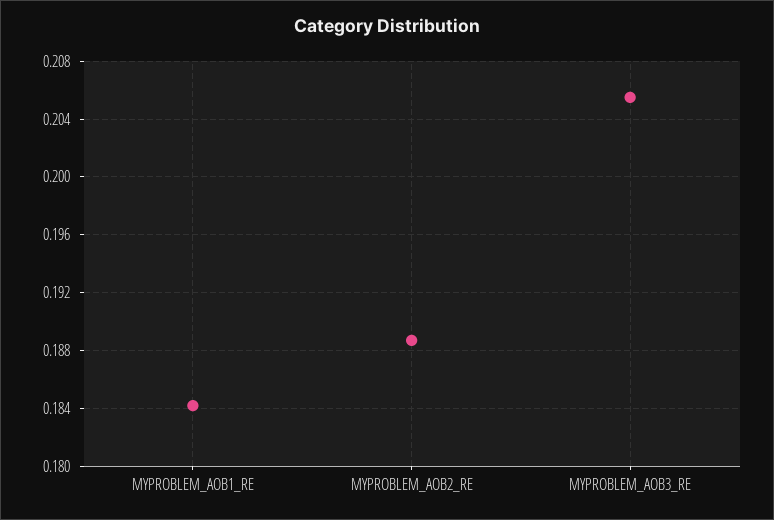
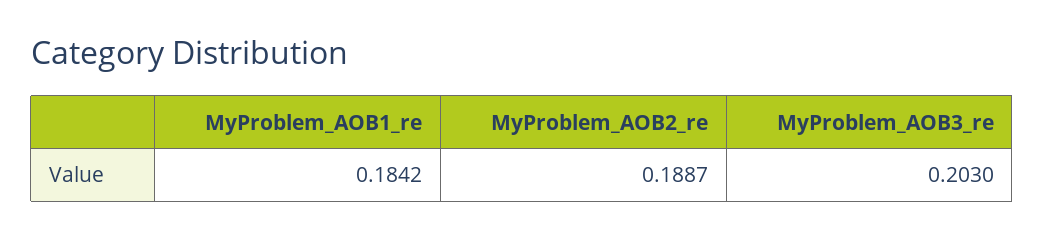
  {
    "MYPROBLEM_AOB1_RE": 0.1842,
    "MYPROBLEM_AOB2_RE": 0.1887,
-   "MYPROBLEM_AOB3_RE": 0.2055
+   "MYPROBLEM_AOB3_RE": 0.203
  }

